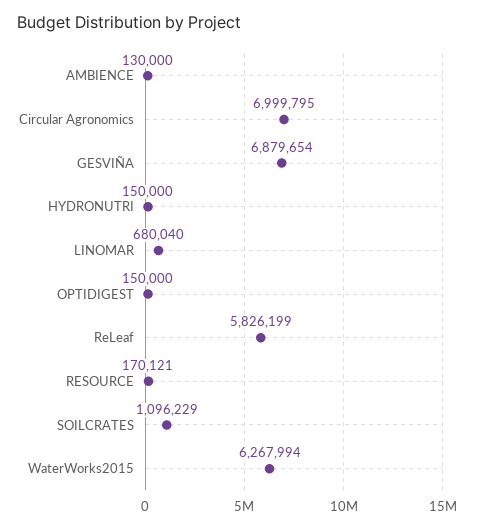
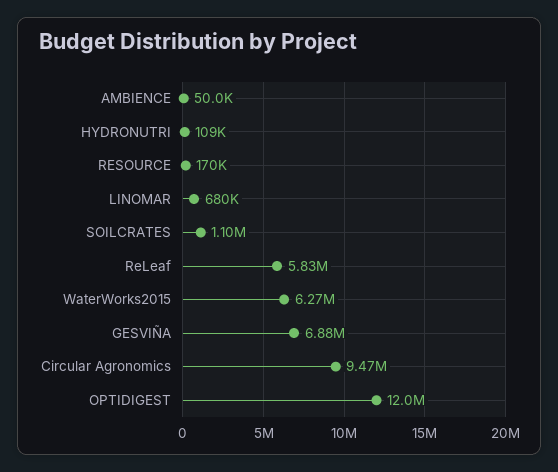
  {
-   "AMBIENCE": 130000,
+   "AMBIENCE": 50000,
-   "Circular Agronomics": 6999795,
+   "Circular Agronomics": 9470000,
    "GESVIÑA": 6879654,
-   "HYDRONUTRI": 150000,
+   "HYDRONUTRI": 109000,
    "LINOMAR": 680040,
-   "OPTIDIGEST": 150000,
+   "OPTIDIGEST": 12000000,
    "ReLeaf": 5826199,
    "RESOURCE": 170121,
    "SOILCRATES": 1096229,
    "WaterWorks2015": 6267994
  }

